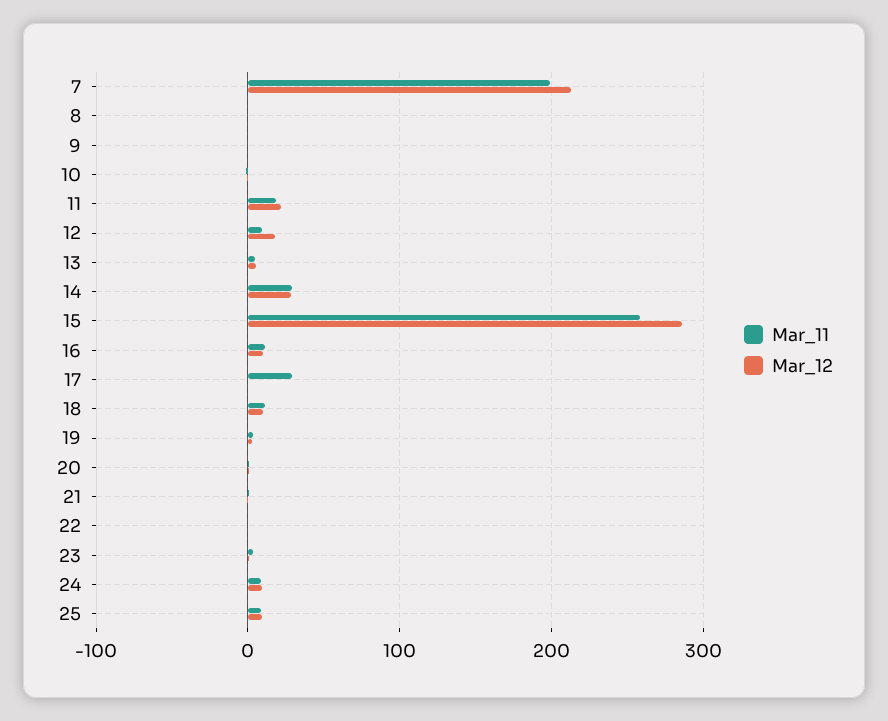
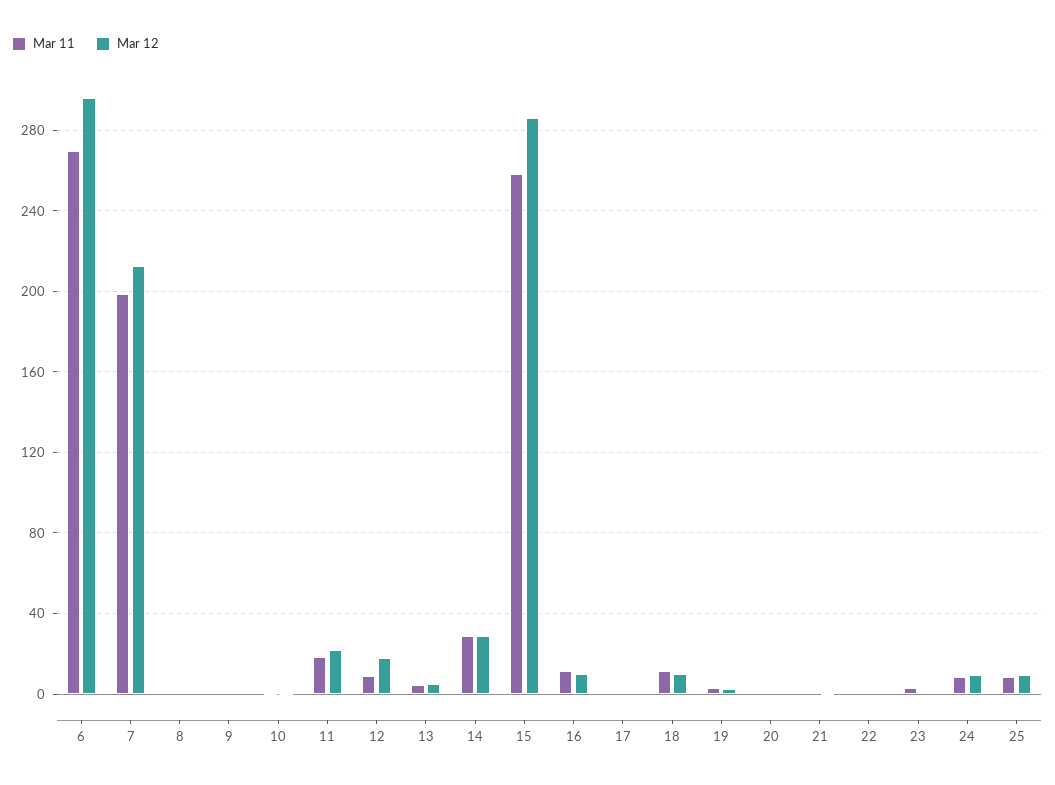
  {
    "Mar_11": {
      "7": 200,
      "8": 0,
      "9": 0,
      "10": 0,
      "11": 20,
      "12": 10,
      "13": 5,
      "14": 30,
      "15": 260,
      "16": 10,
-     "17": 30,
+     "17": 0,
      "18": 10,
      "19": 5,
      "20": 0,
      "21": 0,
      "22": 0,
      "23": 5,
      "24": 10,
-     "25": 10
+     "25": 10,
+     "6": 270
    },
    "Mar_12": {
      "7": 215,
      "8": 0,
      "9": 0,
      "10": 0,
      "11": 20,
      "12": 20,
      "13": 5,
      "14": 30,
      "15": 285,
      "16": 10,
      "17": 0,
      "18": 10,
      "19": 5,
      "20": 0,
      "21": 0,
      "22": 0,
      "23": 0,
      "24": 10,
-     "25": 10
+     "25": 10,
+     "6": 295
    }
  }

